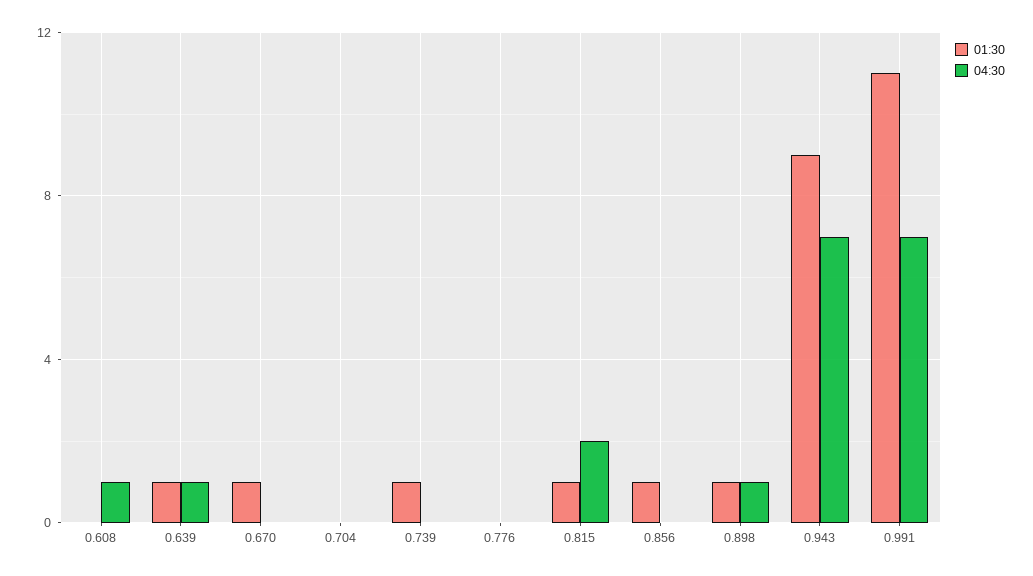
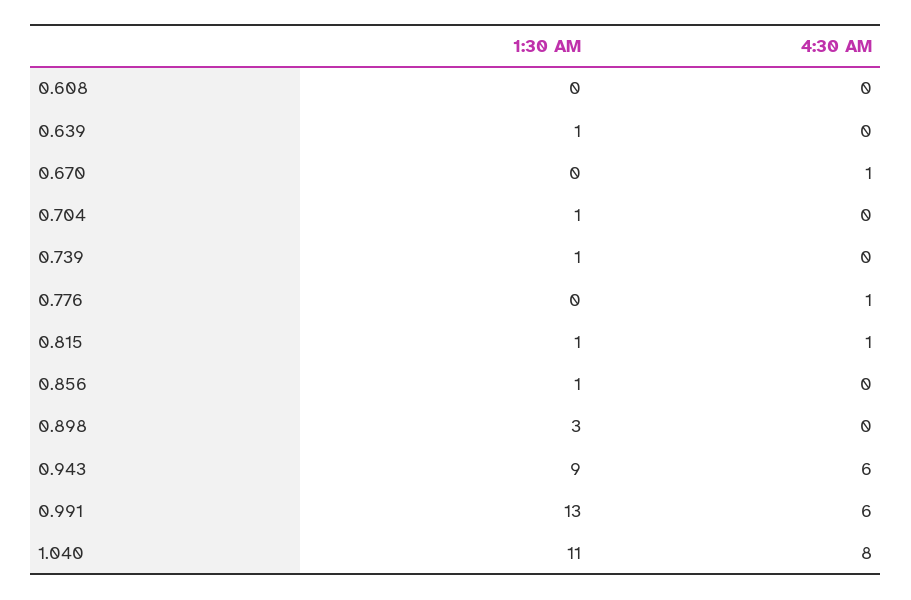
  {
    "01:30": {
      "0.608": 0,
      "0.639": 1,
-     "0.670": 1,
+     "0.670": 0,
-     "0.704": 0,
+     "0.704": 1,
      "0.739": 1,
      "0.776": 0,
      "0.815": 1,
      "0.856": 1,
-     "0.898": 1,
+     "0.898": 3,
      "0.943": 9,
-     "0.991": 11
+     "0.991": 13,
+     "1.040": 11
    },
    "04:30": {
-     "0.608": 1,
+     "0.608": 0,
-     "0.639": 1,
+     "0.639": 0,
-     "0.670": 0,
+     "0.670": 1,
      "0.704": 0,
      "0.739": 0,
-     "0.776": 0,
+     "0.776": 1,
-     "0.815": 2,
+     "0.815": 1,
      "0.856": 0,
-     "0.898": 1,
+     "0.898": 0,
-     "0.943": 7,
+     "0.943": 6,
-     "0.991": 7
+     "0.991": 6,
+     "1.040": 8
    }
  }

